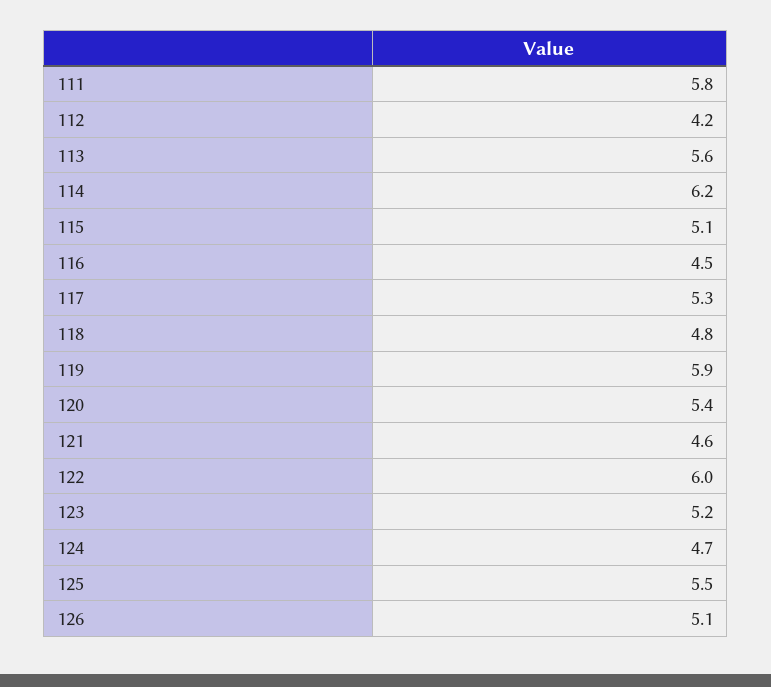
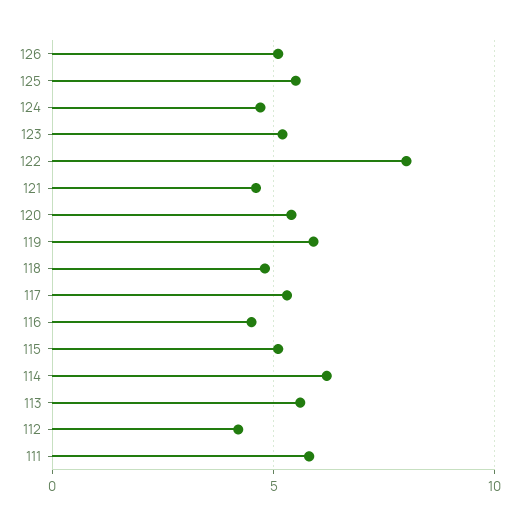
  {
    "111": 5.8,
    "112": 4.2,
    "113": 5.6,
    "114": 6.2,
    "115": 5.1,
    "116": 4.5,
    "117": 5.3,
    "118": 4.8,
    "119": 5.9,
    "120": 5.4,
    "121": 4.6,
-   "122": 6,
+   "122": 8,
    "123": 5.2,
    "124": 4.7,
    "125": 5.5,
    "126": 5.1
  }

